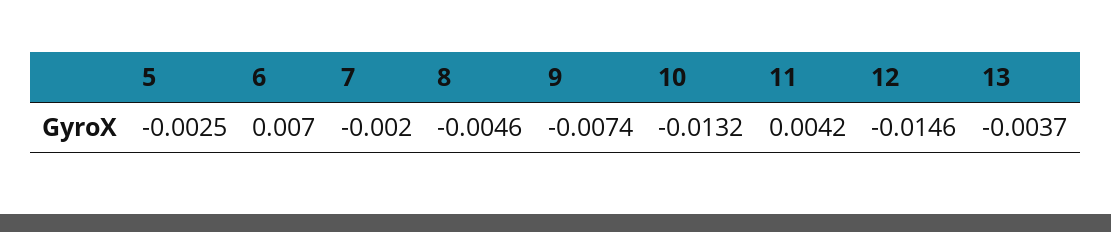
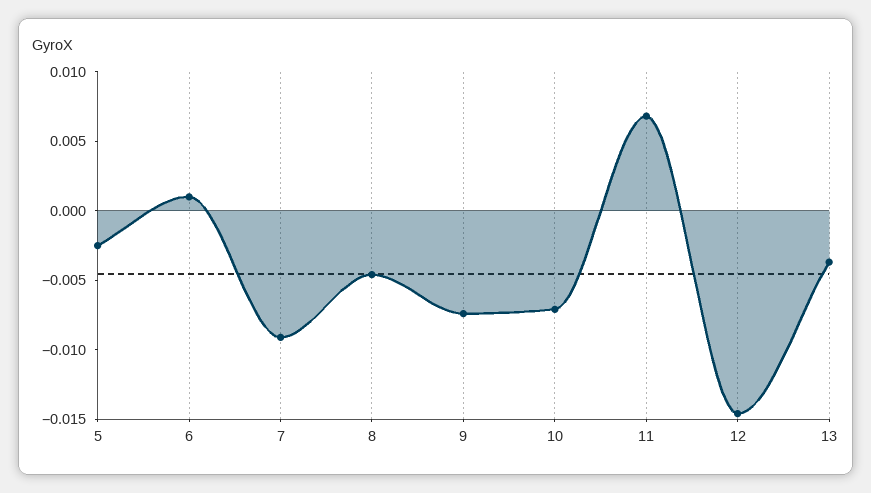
  {
    "5": -0.0025,
-   "6": 0.007,
+   "6": 0.001,
-   "7": -0.002,
+   "7": -0.009,
    "8": -0.0046,
    "9": -0.0074,
-   "10": -0.0132,
+   "10": -0.007,
-   "11": 0.0042,
+   "11": 0.007,
    "12": -0.0146,
    "13": -0.0037
  }

